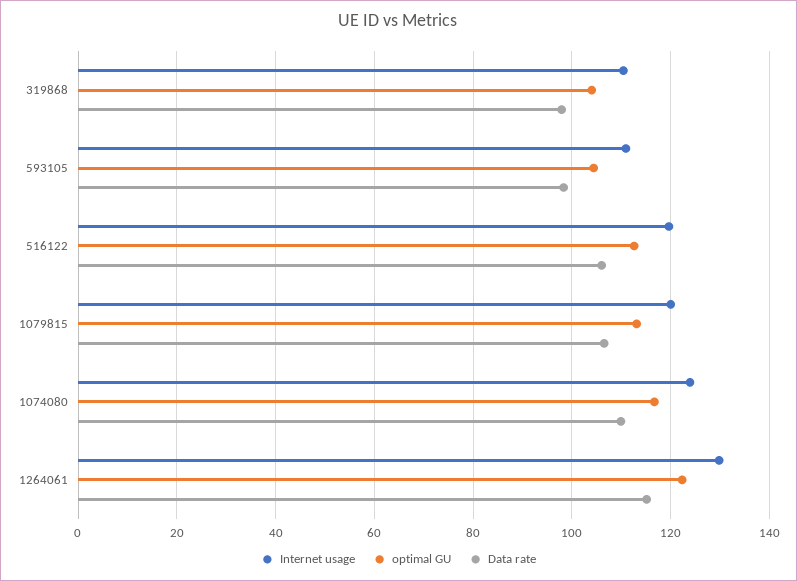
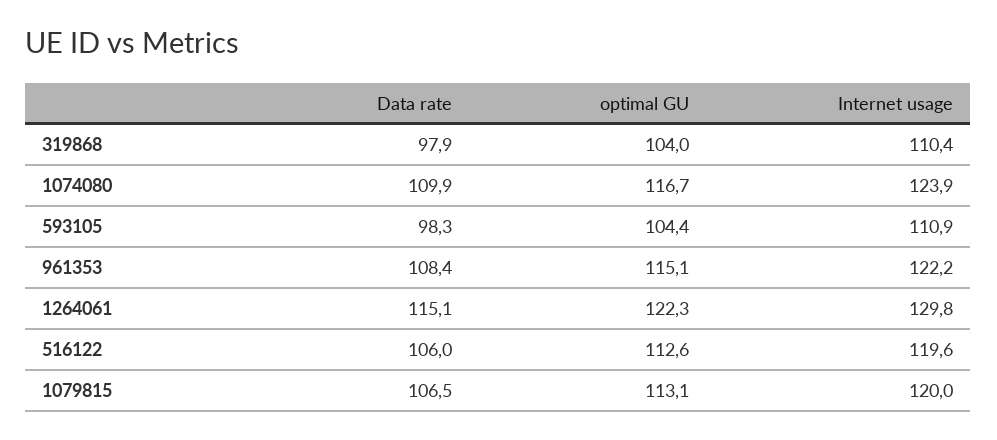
  {
    "Internet usage": {
      "319868": 110.4,
      "593105": 110.9,
      "516122": 119.6,
      "1079815": 120,
      "1074080": 123.9,
-     "1264061": 129.8
+     "1264061": 129.8,
+     "961353": 122.2
    },
    "optimal GU": {
      "319868": 104,
      "593105": 104.4,
      "516122": 112.6,
      "1079815": 113.1,
      "1074080": 116.7,
-     "1264061": 122.3
+     "1264061": 122.3,
+     "961353": 115.1
    },
    "Data rate": {
      "319868": 97.9,
      "593105": 98.3,
      "516122": 106,
      "1079815": 106.5,
      "1074080": 109.9,
-     "1264061": 115.1
+     "1264061": 115.1,
+     "961353": 108.4
    }
  }

